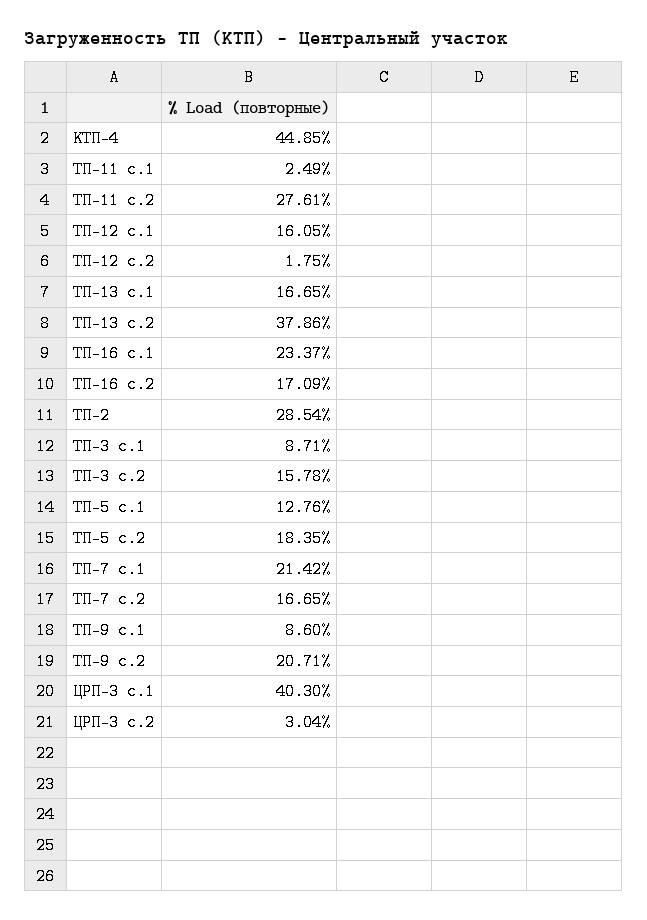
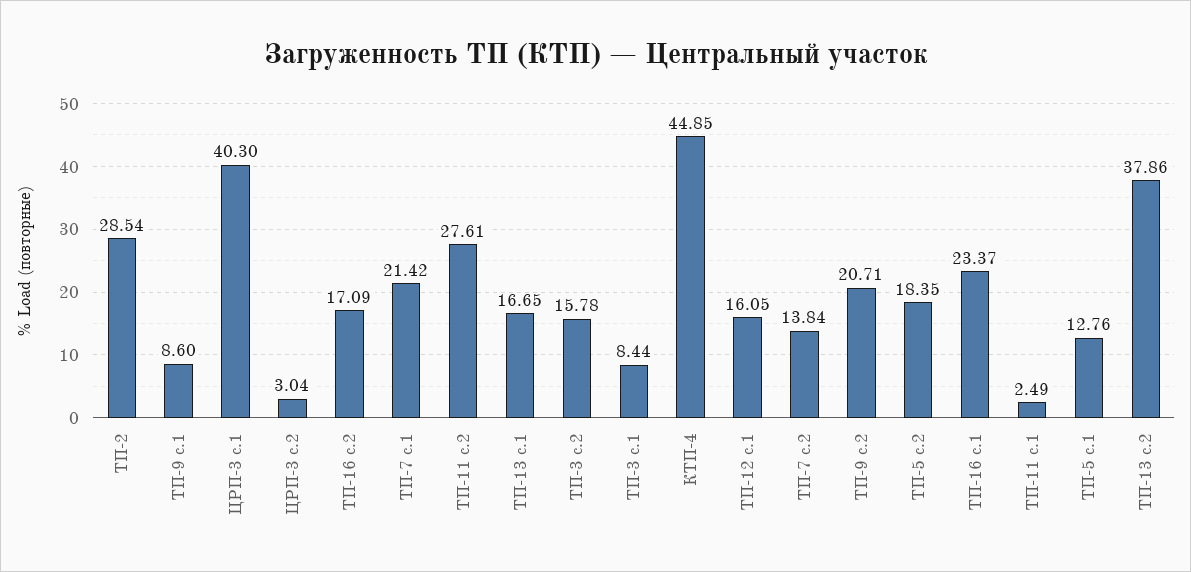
  {
    "КТП-4": 44.85,
    "ТП-11 с.1": 2.49,
    "ТП-11 с.2": 27.61,
    "ТП-12 с.1": 16.05,
-   "ТП-12 с.2": 1.75,
    "ТП-13 с.1": 16.65,
    "ТП-13 с.2": 37.86,
    "ТП-16 с.1": 23.37,
    "ТП-16 с.2": 17.09,
    "ТП-2": 28.54,
-   "ТП-3 с.1": 8.71,
+   "ТП-3 с.1": 8.44,
    "ТП-3 с.2": 15.78,
    "ТП-5 с.1": 12.76,
    "ТП-5 с.2": 18.35,
    "ТП-7 с.1": 21.42,
-   "ТП-7 с.2": 16.65,
+   "ТП-7 с.2": 13.84,
    "ТП-9 с.1": 8.6,
    "ТП-9 с.2": 20.71,
    "ЦРП-3 с.1": 40.3,
    "ЦРП-3 с.2": 3.04
  }

